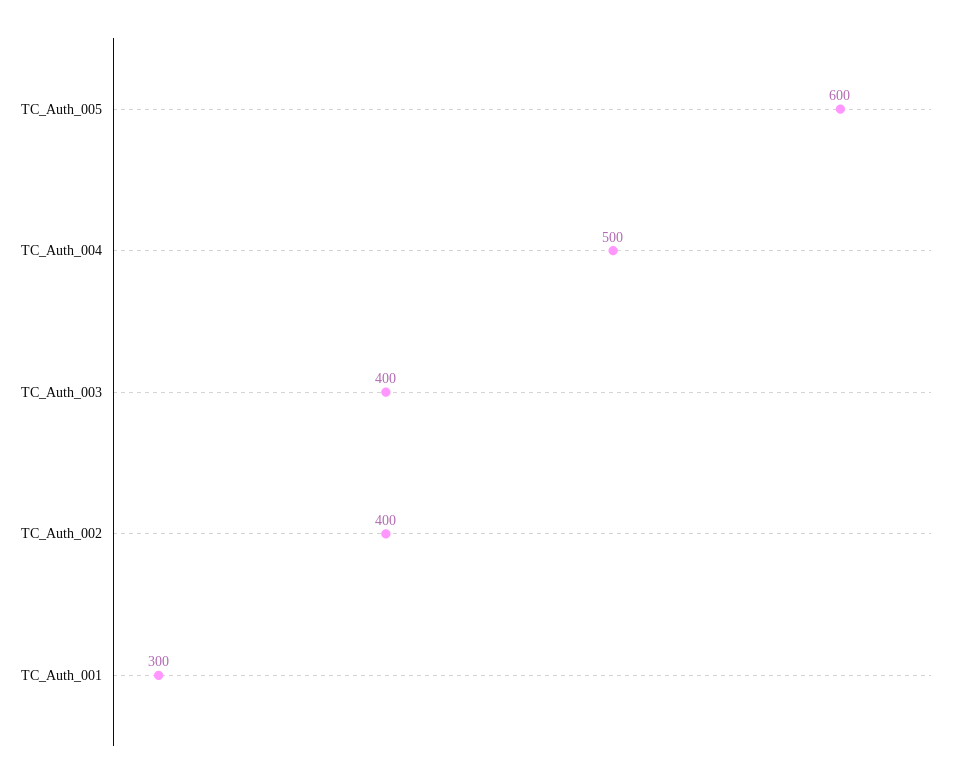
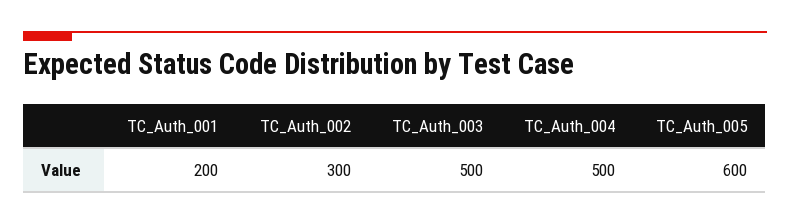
  {
    "TC_Auth_005": 600,
    "TC_Auth_004": 500,
-   "TC_Auth_003": 400,
+   "TC_Auth_003": 500,
-   "TC_Auth_002": 400,
+   "TC_Auth_002": 300,
-   "TC_Auth_001": 300
+   "TC_Auth_001": 200
  }

